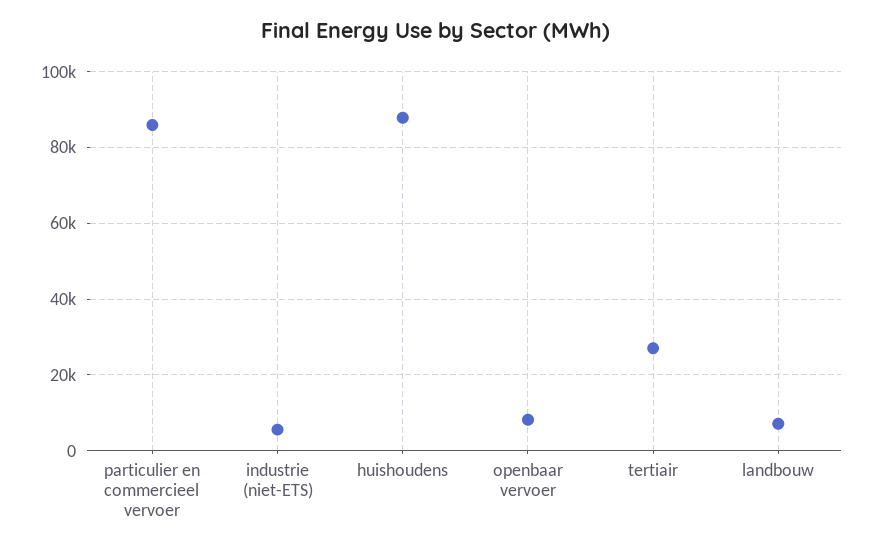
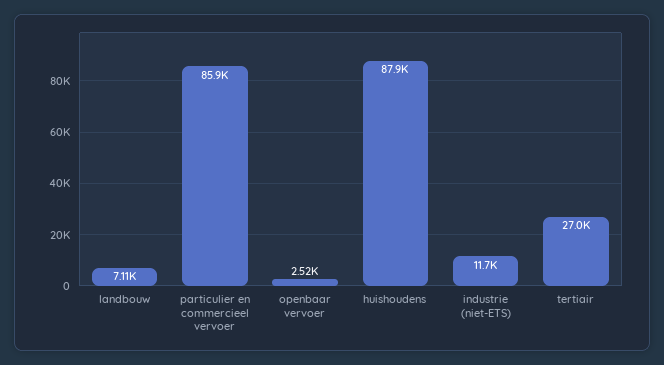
  {
    "particulier en commercieel vervoer": 85900,
-   "industrie (niet-ETS)": 6000,
+   "industrie (niet-ETS)": 11700,
    "huishoudens": 87900,
-   "openbaar vervoer": 8000,
+   "openbaar vervoer": 2520,
    "tertiair": 27000,
    "landbouw": 7110
  }

